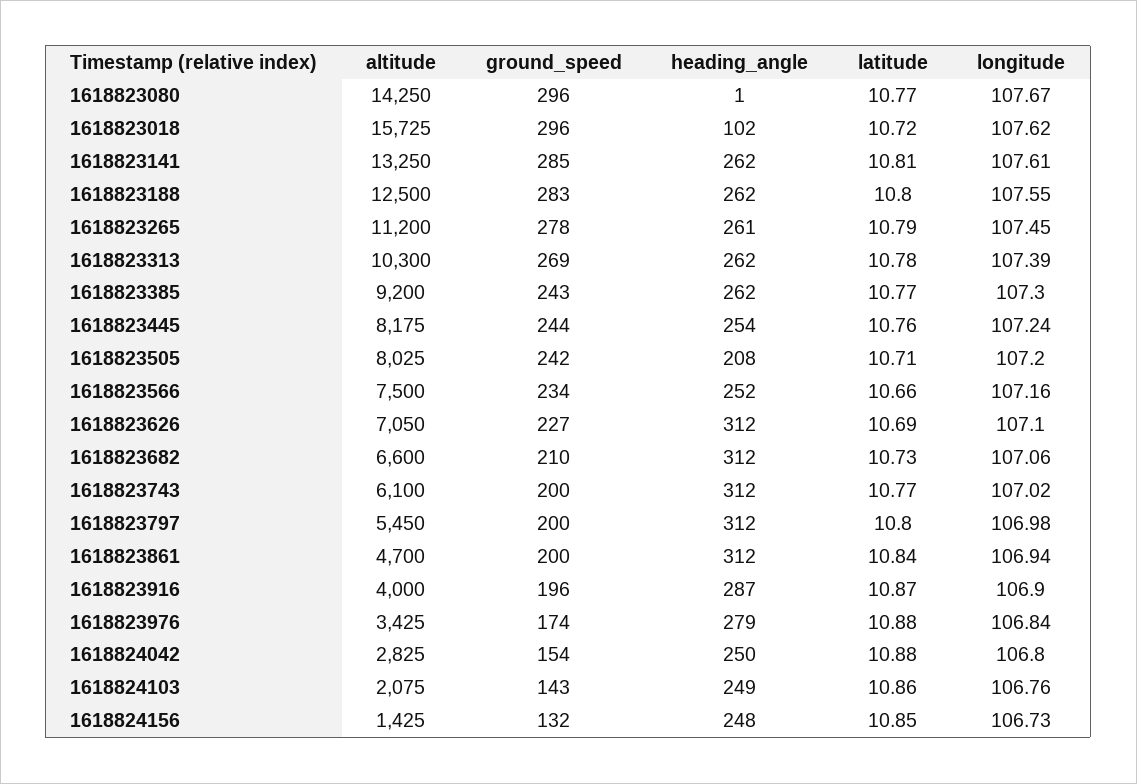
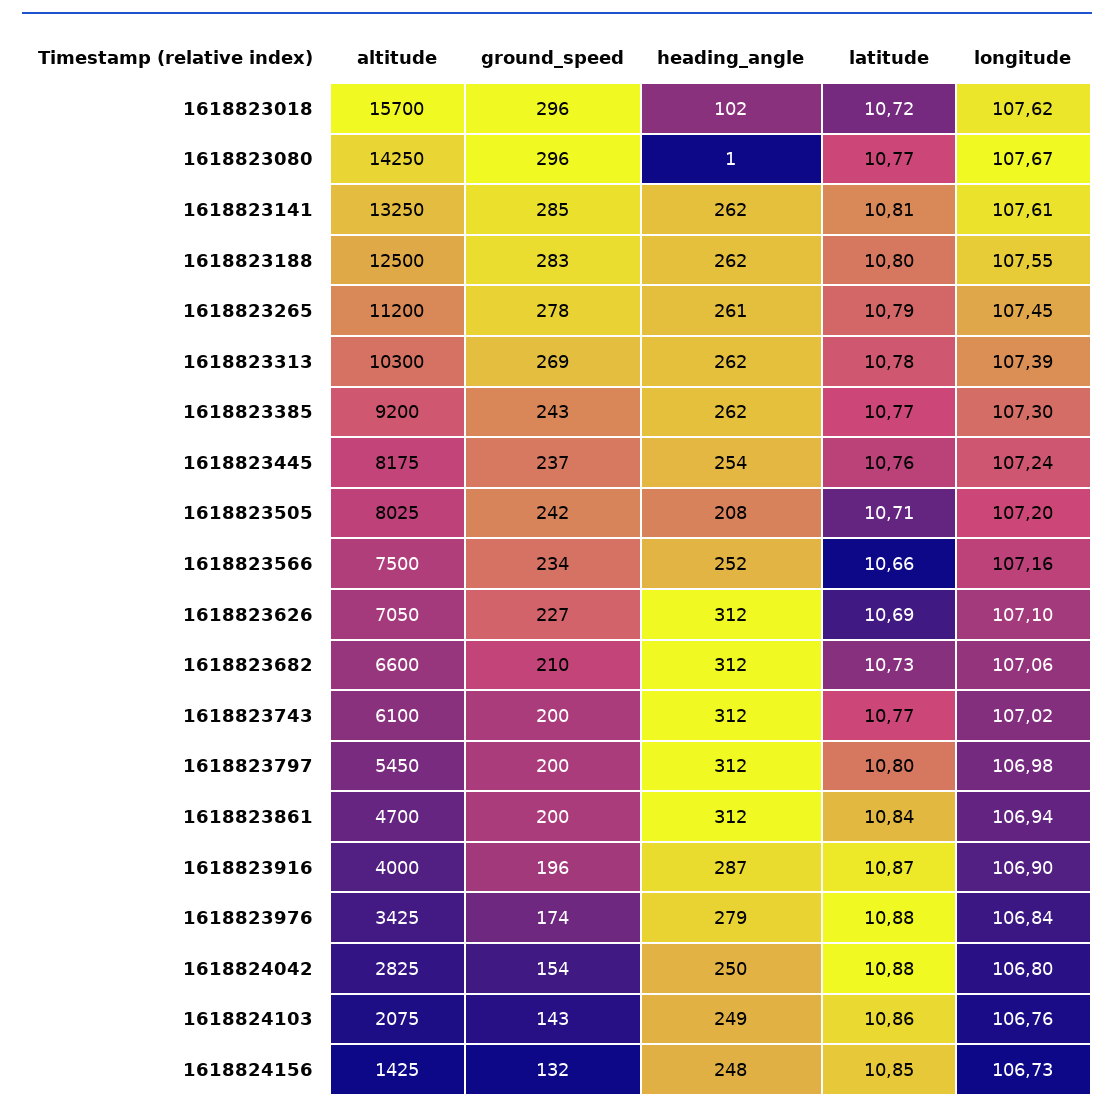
  {
    "altitude": {
      "1618823080": 14250,
-     "1618823018": 15725,
+     "1618823018": 15700,
      "1618823141": 13250,
      "1618823188": 12500,
      "1618823265": 11200,
      "1618823313": 10300,
      "1618823385": 9200,
      "1618823445": 8175,
      "1618823505": 8025,
      "1618823566": 7500,
      "1618823626": 7050,
      "1618823682": 6600,
      "1618823743": 6100,
      "1618823797": 5450,
      "1618823861": 4700,
      "1618823916": 4000,
      "1618823976": 3425,
      "1618824042": 2825,
      "1618824103": 2075,
      "1618824156": 1425
    },
    "ground_speed": {
      "1618823080": 296,
      "1618823018": 296,
      "1618823141": 285,
      "1618823188": 283,
      "1618823265": 278,
      "1618823313": 269,
      "1618823385": 243,
-     "1618823445": 244,
+     "1618823445": 237,
      "1618823505": 242,
      "1618823566": 234,
      "1618823626": 227,
      "1618823682": 210,
      "1618823743": 200,
      "1618823797": 200,
      "1618823861": 200,
      "1618823916": 196,
      "1618823976": 174,
      "1618824042": 154,
      "1618824103": 143,
      "1618824156": 132
    },
    "heading_angle": {
      "1618823080": 1,
      "1618823018": 102,
      "1618823141": 262,
      "1618823188": 262,
      "1618823265": 261,
      "1618823313": 262,
      "1618823385": 262,
      "1618823445": 254,
      "1618823505": 208,
      "1618823566": 252,
      "1618823626": 312,
      "1618823682": 312,
      "1618823743": 312,
      "1618823797": 312,
      "1618823861": 312,
      "1618823916": 287,
      "1618823976": 279,
      "1618824042": 250,
      "1618824103": 249,
      "1618824156": 248
    },
    "latitude": {
      "1618823080": 10.77,
      "1618823018": 10.72,
      "1618823141": 10.81,
      "1618823188": 10.8,
      "1618823265": 10.79,
      "1618823313": 10.78,
      "1618823385": 10.77,
      "1618823445": 10.76,
      "1618823505": 10.71,
      "1618823566": 10.66,
      "1618823626": 10.69,
      "1618823682": 10.73,
      "1618823743": 10.77,
      "1618823797": 10.8,
      "1618823861": 10.84,
      "1618823916": 10.87,
      "1618823976": 10.88,
      "1618824042": 10.88,
      "1618824103": 10.86,
      "1618824156": 10.85
    },
    "longitude": {
      "1618823080": 107.67,
      "1618823018": 107.62,
      "1618823141": 107.61,
      "1618823188": 107.55,
      "1618823265": 107.45,
      "1618823313": 107.39,
      "1618823385": 107.3,
      "1618823445": 107.24,
      "1618823505": 107.2,
      "1618823566": 107.16,
      "1618823626": 107.1,
      "1618823682": 107.06,
      "1618823743": 107.02,
      "1618823797": 106.98,
      "1618823861": 106.94,
      "1618823916": 106.9,
      "1618823976": 106.84,
      "1618824042": 106.8,
      "1618824103": 106.76,
      "1618824156": 106.73
    }
  }

